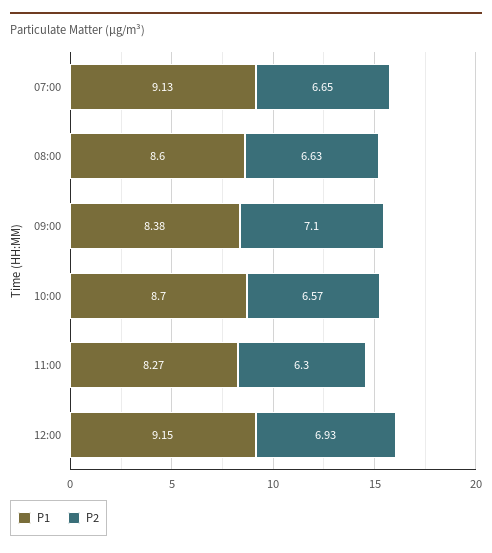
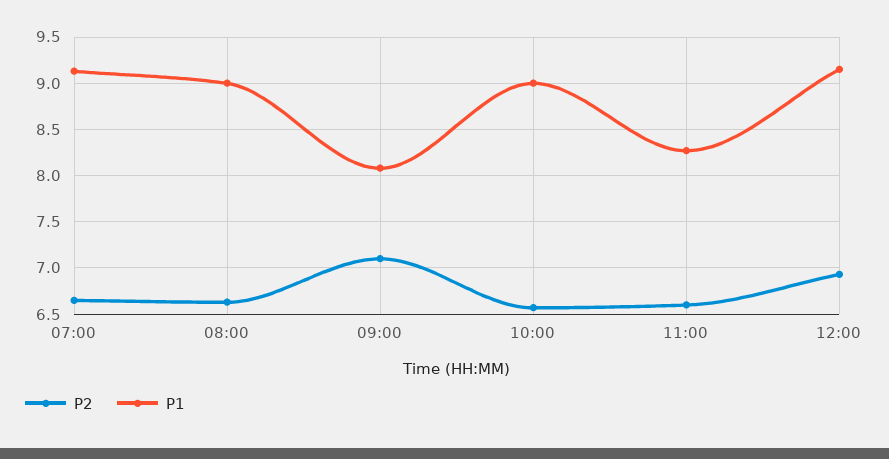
  {
    "P1": {
      "07:00": 9.13,
-     "08:00": 8.6,
+     "08:00": 9,
-     "09:00": 8.38,
+     "09:00": 8.1,
-     "10:00": 8.7,
+     "10:00": 9,
      "11:00": 8.27,
      "12:00": 9.15
    },
    "P2": {
      "07:00": 6.65,
      "08:00": 6.63,
      "09:00": 7.1,
      "10:00": 6.57,
-     "11:00": 6.3,
+     "11:00": 6.6,
      "12:00": 6.93
    }
  }

